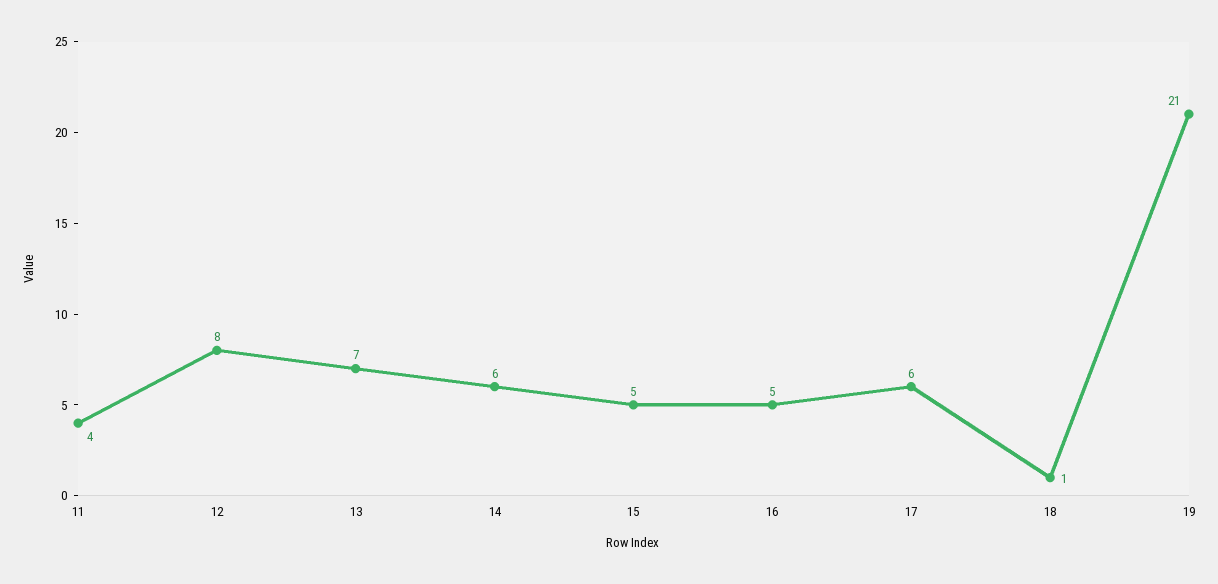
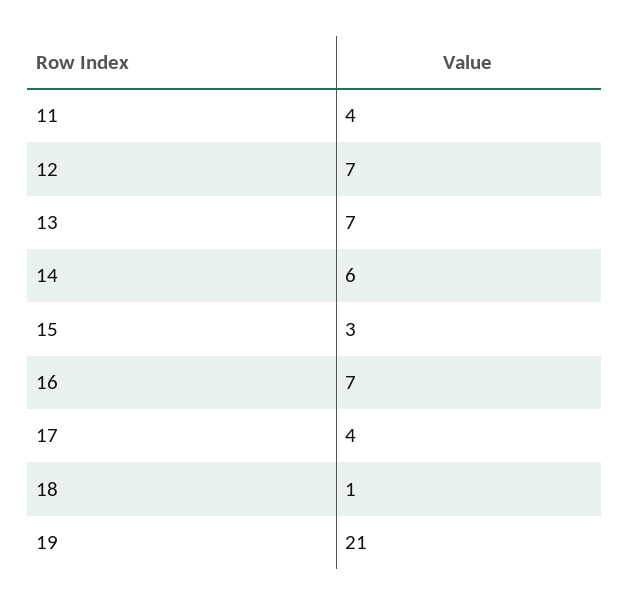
  {
    "11": 4,
-   "12": 8,
+   "12": 7,
    "13": 7,
    "14": 6,
-   "15": 5,
+   "15": 3,
-   "16": 5,
+   "16": 7,
-   "17": 6,
+   "17": 4,
    "18": 1,
    "19": 21
  }

